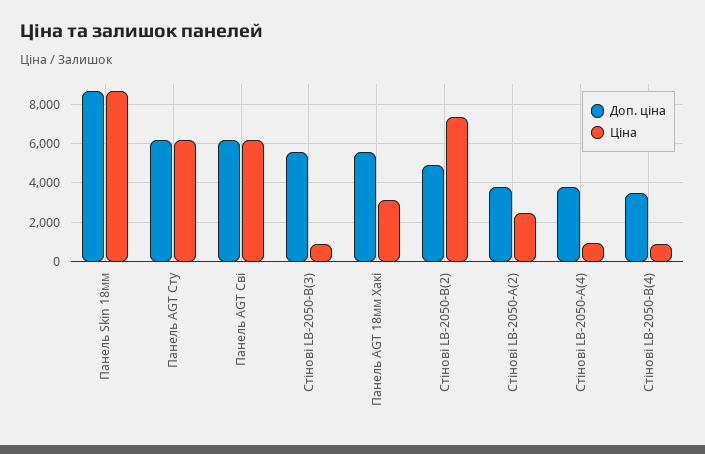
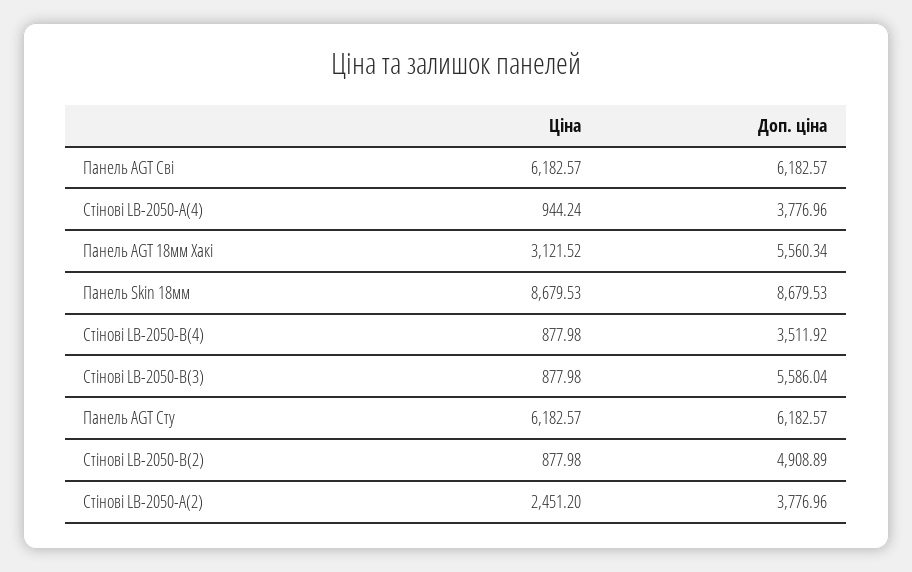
  {
    "Доп. ціна": {
      "Панель Skin 18мм": 8679.53,
      "Панель AGT Сту": 6182.57,
      "Панель AGT Сві": 6182.57,
      "Стінові LB-2050-В(3)": 5586.04,
      "Панель AGT 18мм Хакі": 5560.34,
      "Стінові LB-2050-В(2)": 4908.89,
      "Стінові LB-2050-А(2)": 3776.96,
      "Стінові LB-2050-А(4)": 3776.96,
      "Стінові LB-2050-В(4)": 3511.92
    },
    "Ціна": {
      "Панель Skin 18мм": 8679.53,
      "Панель AGT Сту": 6182.57,
      "Панель AGT Сві": 6182.57,
      "Стінові LB-2050-В(3)": 877.98,
      "Панель AGT 18мм Хакі": 3121.52,
-     "Стінові LB-2050-В(2)": 7500,
+     "Стінові LB-2050-В(2)": 877.98,
      "Стінові LB-2050-А(2)": 2451.2,
      "Стінові LB-2050-А(4)": 944.24,
      "Стінові LB-2050-В(4)": 877.98
    }
  }

